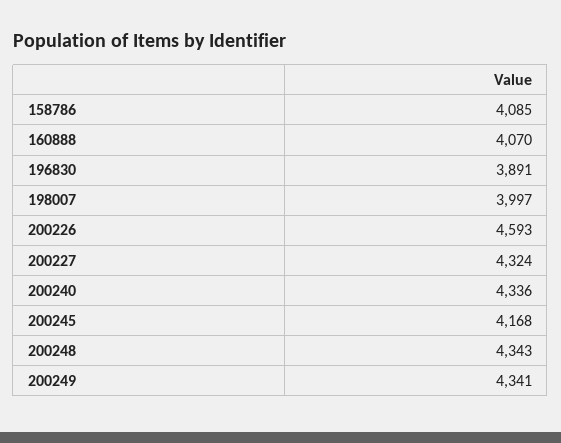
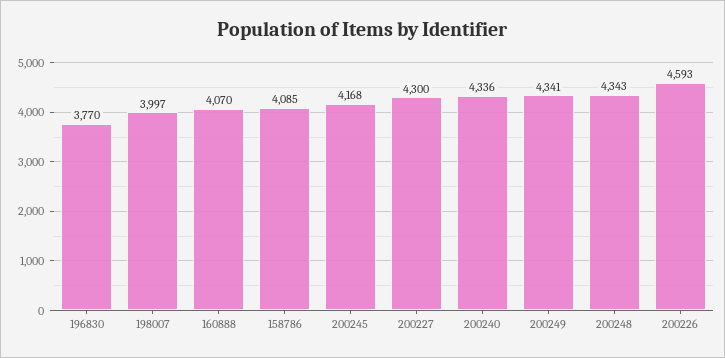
  {
    "158786": 4085,
    "160888": 4070,
-   "196830": 3891,
+   "196830": 3770,
    "198007": 3997,
    "200226": 4593,
-   "200227": 4324,
+   "200227": 4300,
    "200240": 4336,
    "200245": 4168,
    "200248": 4343,
    "200249": 4341
  }

